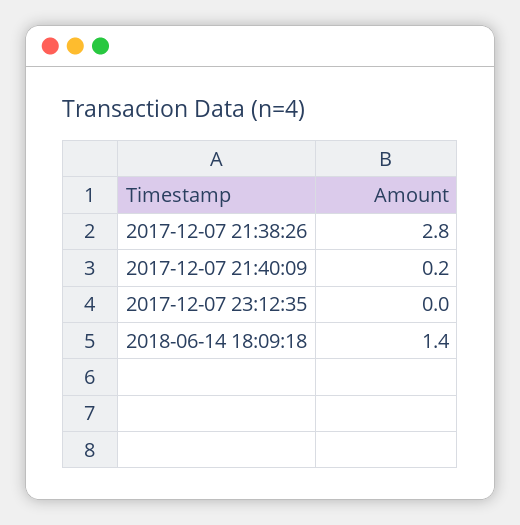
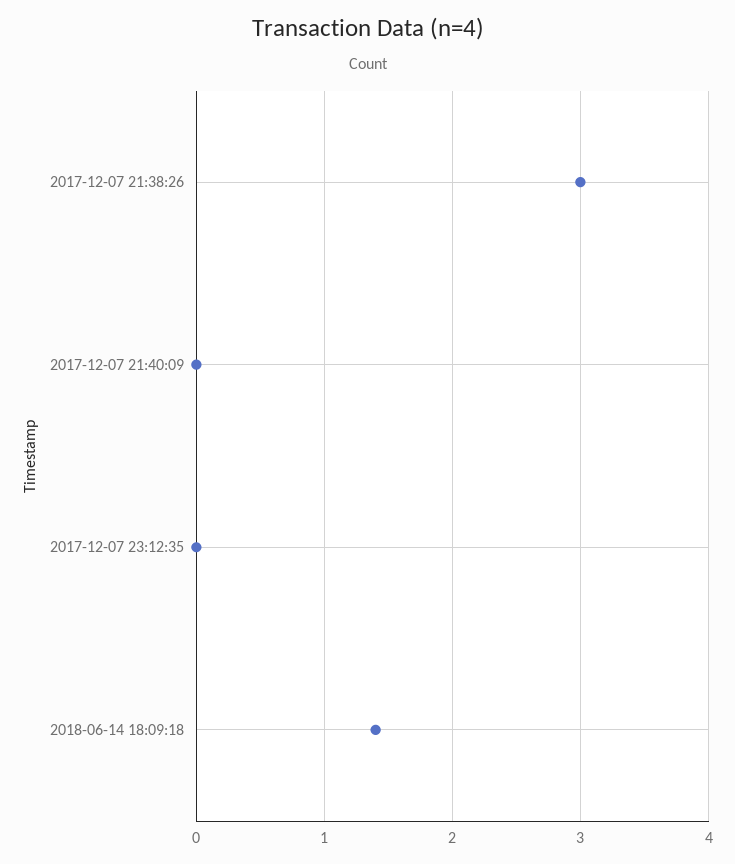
  {
-   "2017-12-07 21:38:26": 2.8,
+   "2017-12-07 21:38:26": 3,
-   "2017-12-07 21:40:09": 0.2,
+   "2017-12-07 21:40:09": 0,
    "2017-12-07 23:12:35": 0,
    "2018-06-14 18:09:18": 1.4
  }

